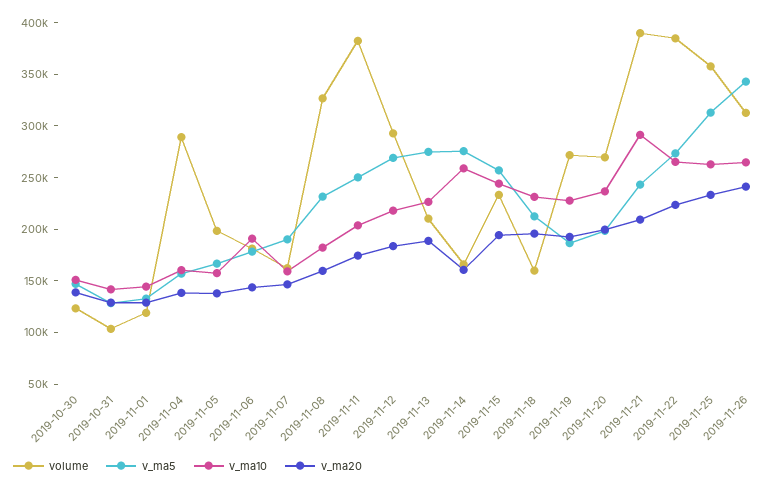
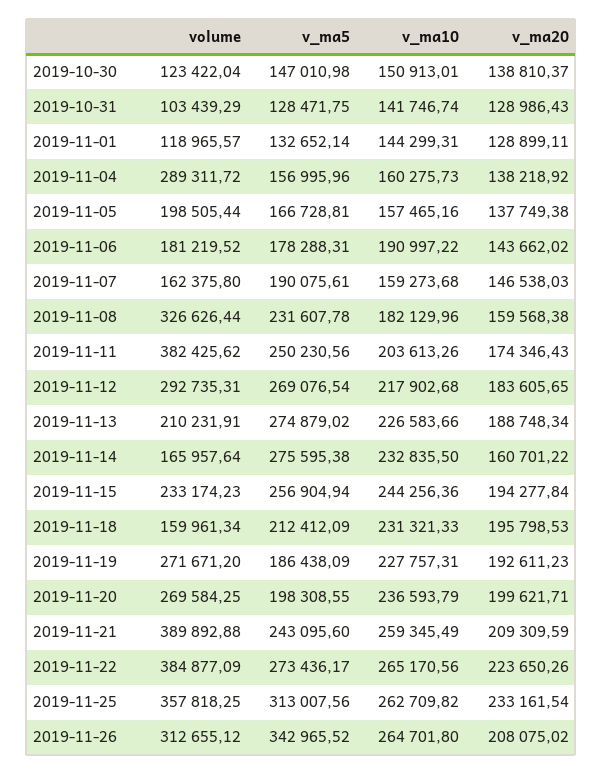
  {
    "volume": {
      "2019-10-30": 123422.04,
      "2019-10-31": 103439.29,
      "2019-11-01": 118965.57,
      "2019-11-04": 289311.72,
      "2019-11-05": 198505.44,
      "2019-11-06": 181219.52,
      "2019-11-07": 162375.8,
      "2019-11-08": 326626.44,
      "2019-11-11": 382425.62,
      "2019-11-12": 292735.31,
      "2019-11-13": 210231.91,
      "2019-11-14": 165957.64,
      "2019-11-15": 233174.23,
      "2019-11-18": 159961.34,
      "2019-11-19": 271671.2,
      "2019-11-20": 269584.25,
      "2019-11-21": 389892.88,
      "2019-11-22": 384877.09,
      "2019-11-25": 357818.25,
      "2019-11-26": 312655.12
    },
    "v_ma5": {
      "2019-10-30": 147010.98,
      "2019-10-31": 128471.75,
      "2019-11-01": 132652.14,
      "2019-11-04": 156995.96,
      "2019-11-05": 166728.81,
      "2019-11-06": 178288.31,
      "2019-11-07": 190075.61,
      "2019-11-08": 231607.78,
      "2019-11-11": 250230.56,
      "2019-11-12": 269076.54,
      "2019-11-13": 274879.02,
      "2019-11-14": 275595.38,
      "2019-11-15": 256904.94,
      "2019-11-18": 212412.09,
      "2019-11-19": 186438.09,
      "2019-11-20": 198308.55,
      "2019-11-21": 243095.6,
      "2019-11-22": 273436.17,
      "2019-11-25": 313007.56,
      "2019-11-26": 342965.52
    },
    "v_ma10": {
      "2019-10-30": 150913.01,
      "2019-10-31": 141746.74,
      "2019-11-01": 144299.31,
      "2019-11-04": 160275.73,
      "2019-11-05": 157465.16,
      "2019-11-06": 190997.22,
      "2019-11-07": 159273.68,
      "2019-11-08": 182129.96,
      "2019-11-11": 203613.26,
      "2019-11-12": 217902.68,
      "2019-11-13": 226583.66,
-     "2019-11-14": 260000,
+     "2019-11-14": 232835.5,
      "2019-11-15": 244256.36,
      "2019-11-18": 231321.33,
      "2019-11-19": 227757.31,
      "2019-11-20": 236593.79,
-     "2019-11-21": 290000,
+     "2019-11-21": 259345.49,
      "2019-11-22": 265170.56,
      "2019-11-25": 262709.82,
      "2019-11-26": 264701.8
    },
    "v_ma20": {
      "2019-10-30": 138810.37,
      "2019-10-31": 128986.43,
      "2019-11-01": 128899.11,
      "2019-11-04": 138218.92,
      "2019-11-05": 137749.38,
      "2019-11-06": 143662.02,
      "2019-11-07": 146538.03,
      "2019-11-08": 159568.38,
      "2019-11-11": 174346.43,
      "2019-11-12": 183605.65,
      "2019-11-13": 188748.34,
      "2019-11-14": 160701.22,
      "2019-11-15": 194277.84,
      "2019-11-18": 195798.53,
      "2019-11-19": 192611.23,
      "2019-11-20": 199621.71,
      "2019-11-21": 209309.59,
      "2019-11-22": 223650.26,
      "2019-11-25": 233161.54,
-     "2019-11-26": 240000
+     "2019-11-26": 208075.02
    }
  }

